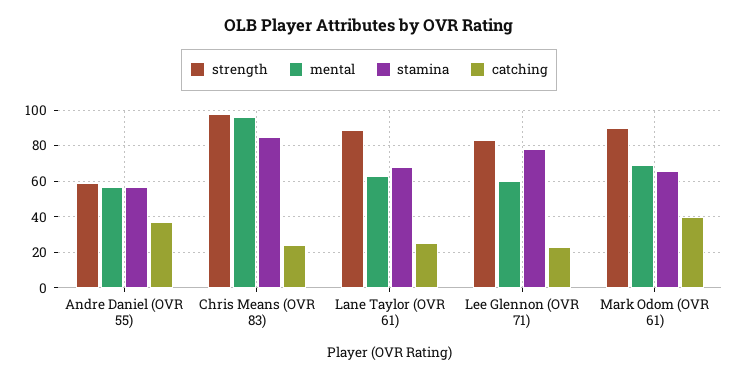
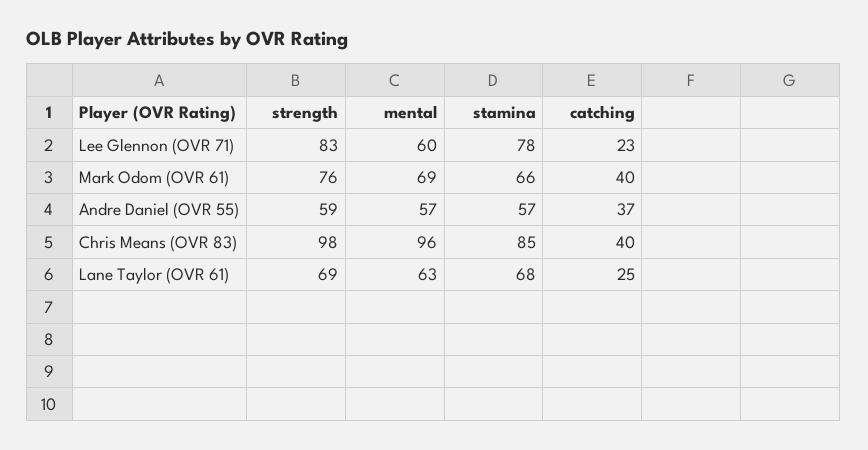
  {
    "strength": {
      "Andre Daniel (OVR 55)": 59,
      "Chris Means (OVR 83)": 98,
-     "Lane Taylor (OVR 61)": 90,
+     "Lane Taylor (OVR 61)": 69,
      "Lee Glennon (OVR 71)": 83,
-     "Mark Odom (OVR 61)": 90
+     "Mark Odom (OVR 61)": 76
    },
    "mental": {
      "Andre Daniel (OVR 55)": 57,
      "Chris Means (OVR 83)": 96,
      "Lane Taylor (OVR 61)": 63,
      "Lee Glennon (OVR 71)": 60,
      "Mark Odom (OVR 61)": 69
    },
    "stamina": {
      "Andre Daniel (OVR 55)": 57,
      "Chris Means (OVR 83)": 85,
      "Lane Taylor (OVR 61)": 68,
      "Lee Glennon (OVR 71)": 78,
      "Mark Odom (OVR 61)": 66
    },
    "catching": {
      "Andre Daniel (OVR 55)": 37,
-     "Chris Means (OVR 83)": 25,
+     "Chris Means (OVR 83)": 40,
      "Lane Taylor (OVR 61)": 25,
      "Lee Glennon (OVR 71)": 23,
      "Mark Odom (OVR 61)": 40
    }
  }

